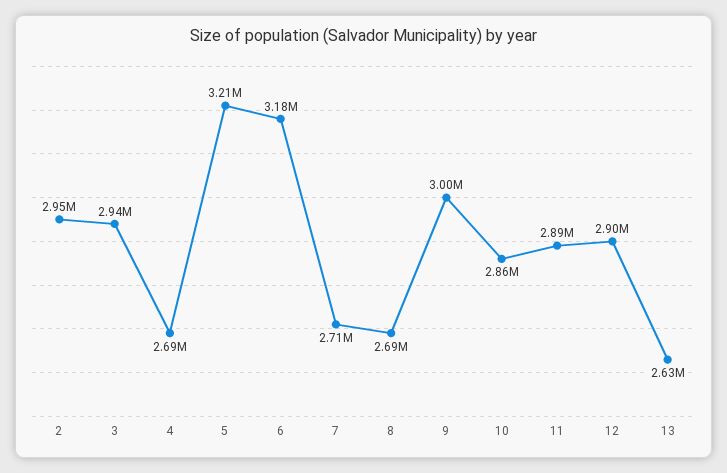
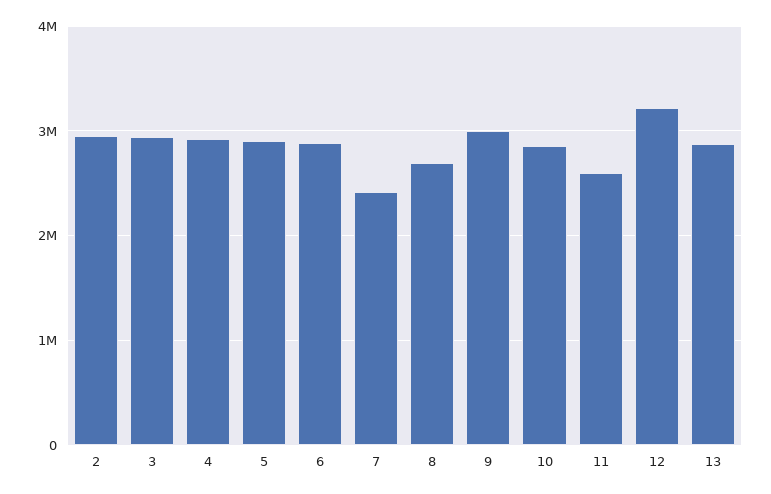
  {
    "2": 2950000,
    "3": 2940000,
-   "4": 2690000,
+   "4": 2900000,
-   "5": 3210000,
+   "5": 2900000,
-   "6": 3180000,
+   "6": 2900000,
-   "7": 2710000,
+   "7": 2400000,
    "8": 2690000,
    "9": 3000000,
    "10": 2860000,
-   "11": 2890000,
+   "11": 2600000,
-   "12": 2900000,
+   "12": 3200000,
-   "13": 2630000
+   "13": 2900000
  }

